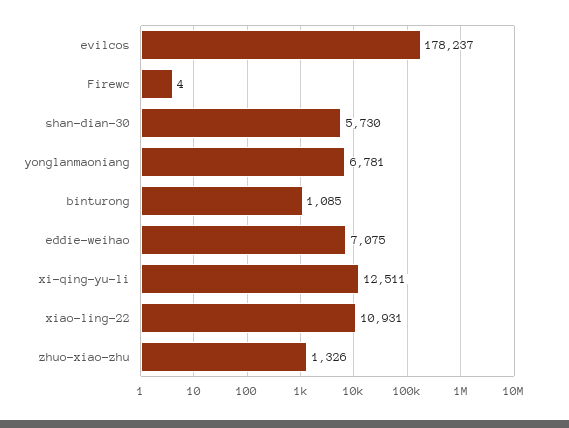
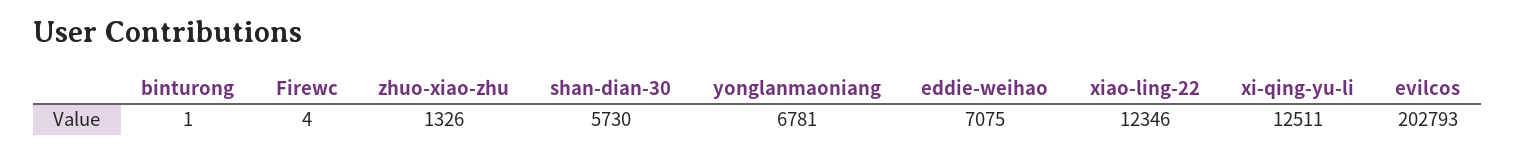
  {
-   "evilcos": 178237,
+   "evilcos": 202793,
    "Firewc": 4,
    "shan-dian-30": 5730,
    "yonglanmaoniang": 6781,
-   "binturong": 1085,
+   "binturong": 1,
    "eddie-weihao": 7075,
    "xi-qing-yu-li": 12511,
-   "xiao-ling-22": 10931,
+   "xiao-ling-22": 12346,
    "zhuo-xiao-zhu": 1326
  }

